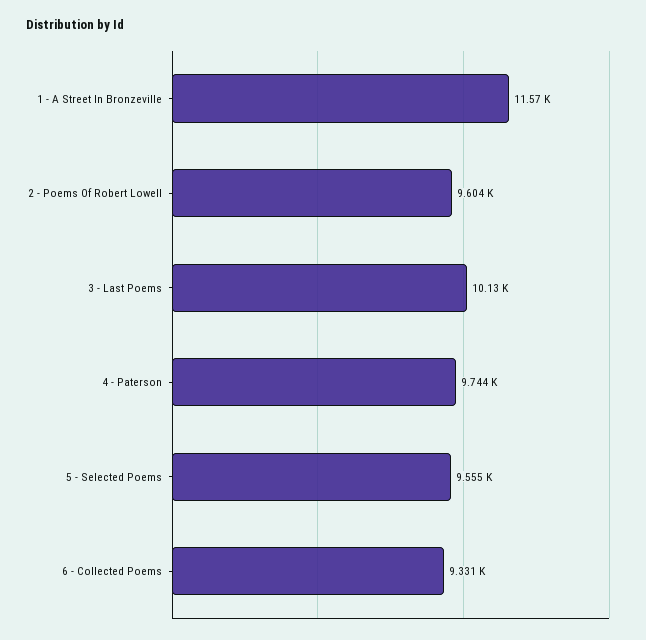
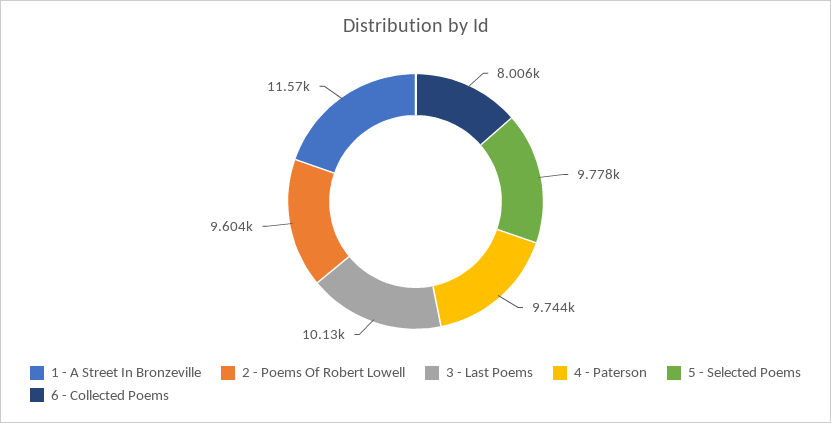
  {
    "1 - A Street In Bronzeville": 11570,
    "2 - Poems Of Robert Lowell": 9604,
    "3 - Last Poems": 10130,
    "4 - Paterson": 9744,
-   "5 - Selected Poems": 9555,
+   "5 - Selected Poems": 9778,
-   "6 - Collected Poems": 9331
+   "6 - Collected Poems": 8006
  }

